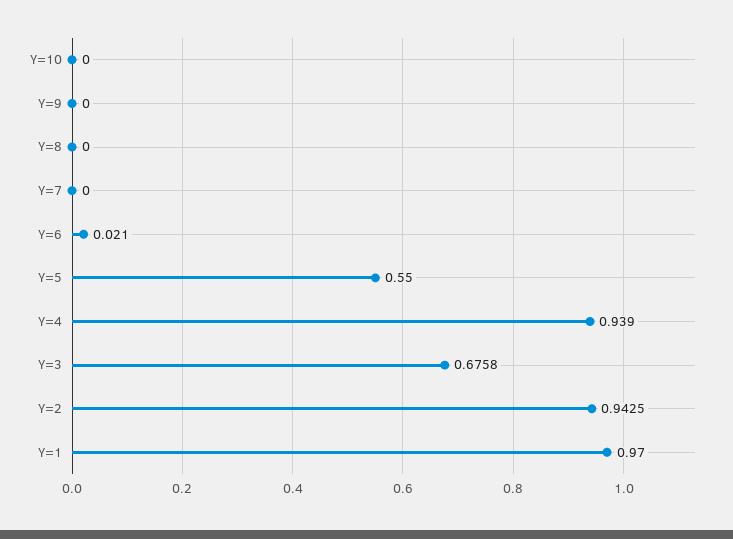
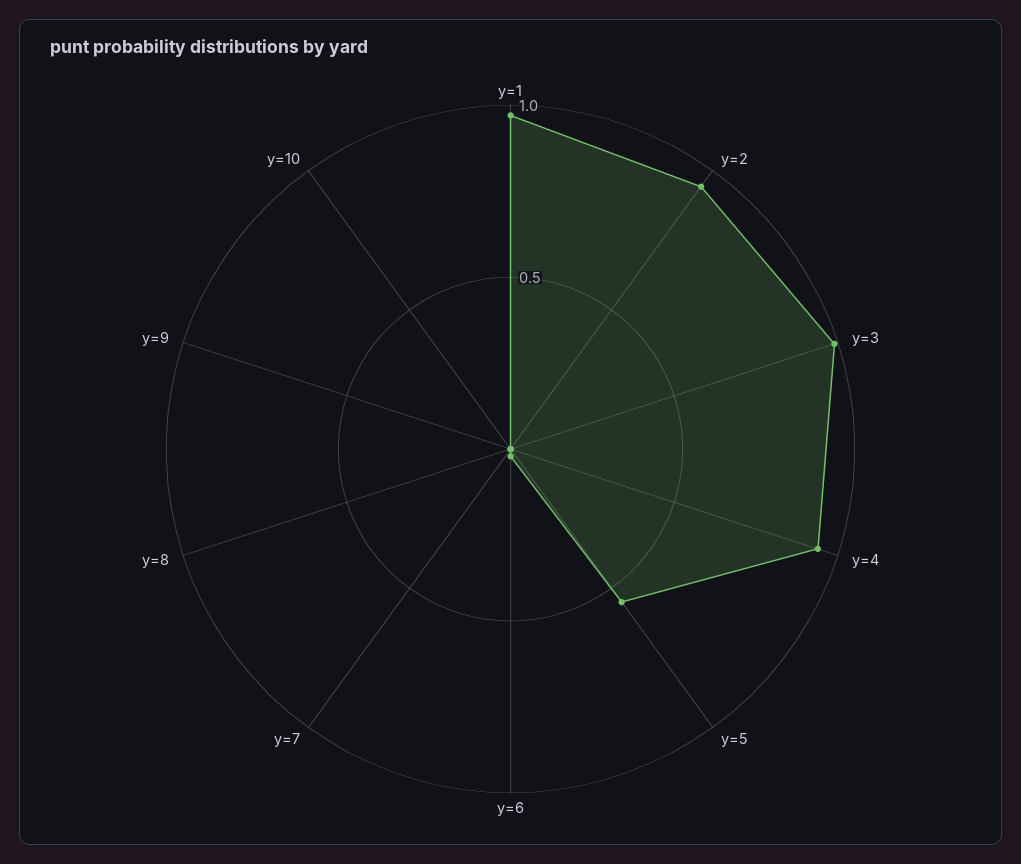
  {
    "Y=10": 0,
    "Y=9": 0,
    "Y=8": 0,
    "Y=7": 0,
    "Y=6": 0.021,
    "Y=5": 0.55,
    "Y=4": 0.939,
-   "Y=3": 0.6758,
+   "Y=3": 1,
    "Y=2": 0.9425,
    "Y=1": 0.97
  }

